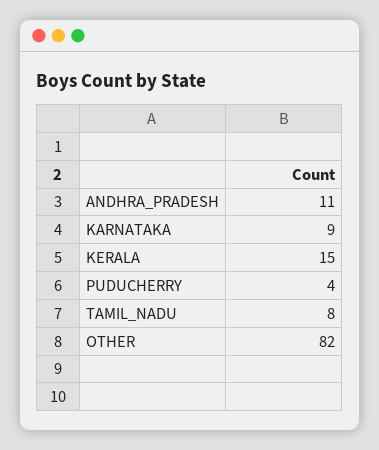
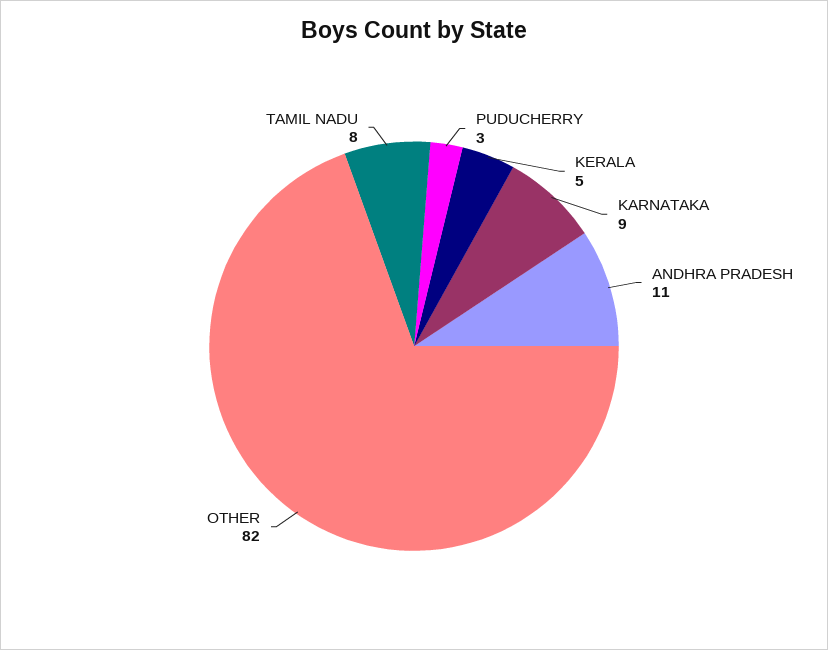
  {
    "ANDHRA_PRADESH": 11,
    "KARNATAKA": 9,
-   "KERALA": 15,
+   "KERALA": 5,
-   "PUDUCHERRY": 4,
+   "PUDUCHERRY": 3,
    "TAMIL_NADU": 8,
    "OTHER": 82
  }

